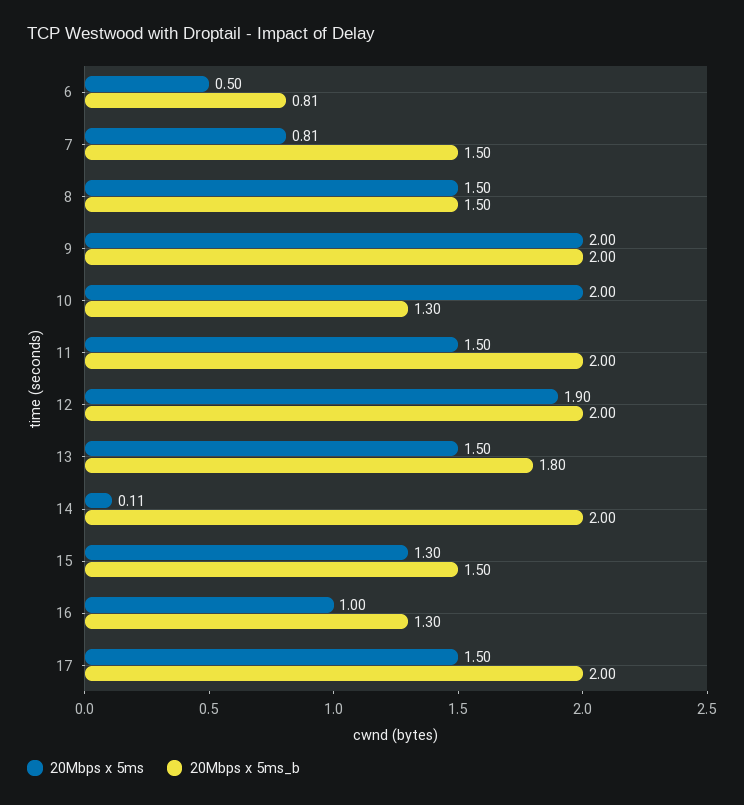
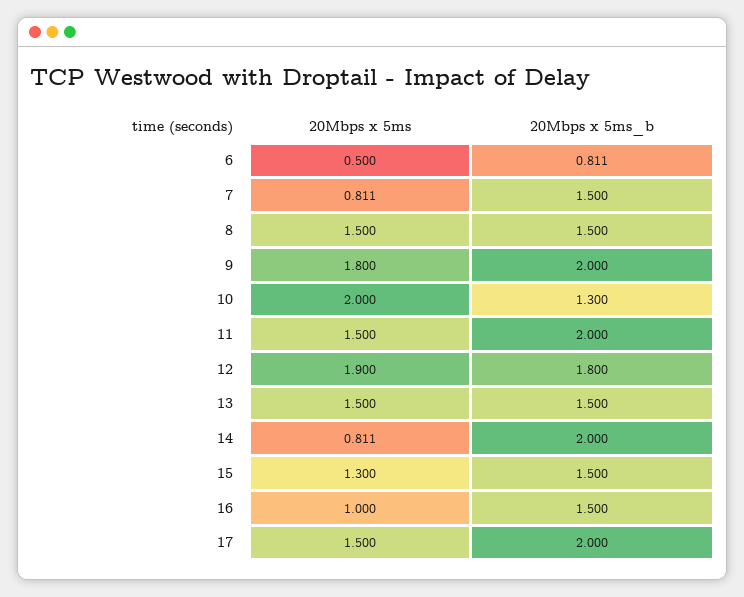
  {
    "20Mbps x 5ms": {
      "6": 0.5,
      "7": 0.811,
      "8": 1.5,
-     "9": 2,
+     "9": 1.8,
      "10": 2,
      "11": 1.5,
      "12": 1.9,
      "13": 1.5,
-     "14": 0.11,
+     "14": 0.811,
      "15": 1.3,
      "16": 1,
      "17": 1.5
    },
    "20Mbps x 5ms_b": {
      "6": 0.811,
      "7": 1.5,
      "8": 1.5,
      "9": 2,
      "10": 1.3,
      "11": 2,
-     "12": 2,
+     "12": 1.8,
-     "13": 1.8,
+     "13": 1.5,
      "14": 2,
      "15": 1.5,
-     "16": 1.3,
+     "16": 1.5,
      "17": 2
    }
  }

